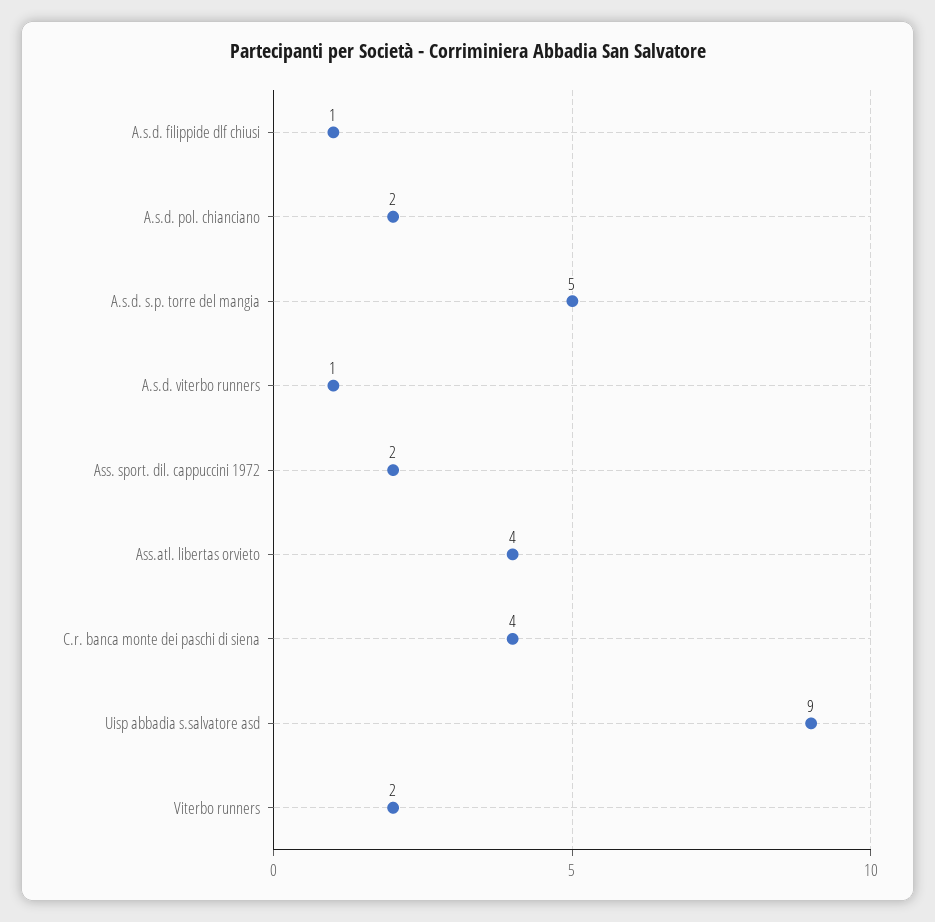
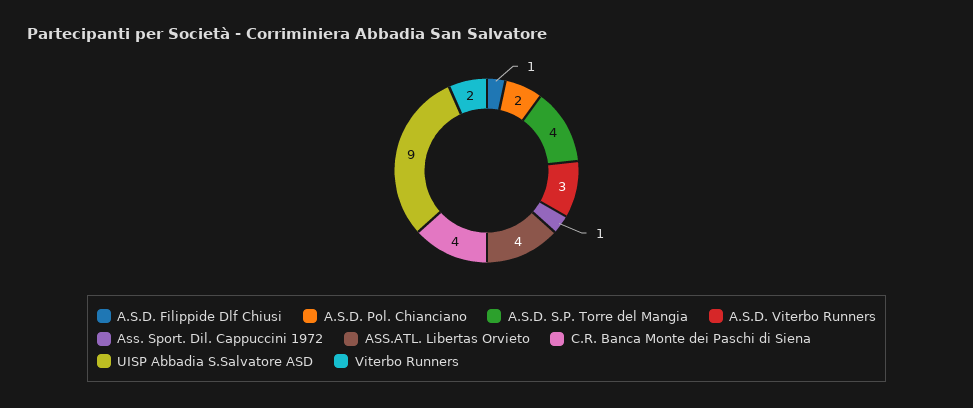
  {
    "A.s.d. filippide dlf chiusi": 1,
    "A.s.d. pol. chianciano": 2,
-   "A.s.d. s.p. torre del mangia": 5,
+   "A.s.d. s.p. torre del mangia": 4,
-   "A.s.d. viterbo runners": 1,
+   "A.s.d. viterbo runners": 3,
-   "Ass. sport. dil. cappuccini 1972": 2,
+   "Ass. sport. dil. cappuccini 1972": 1,
    "Ass.atl. libertas orvieto": 4,
    "C.r. banca monte dei paschi di siena": 4,
    "Uisp abbadia s.salvatore asd": 9,
    "Viterbo runners": 2
  }

